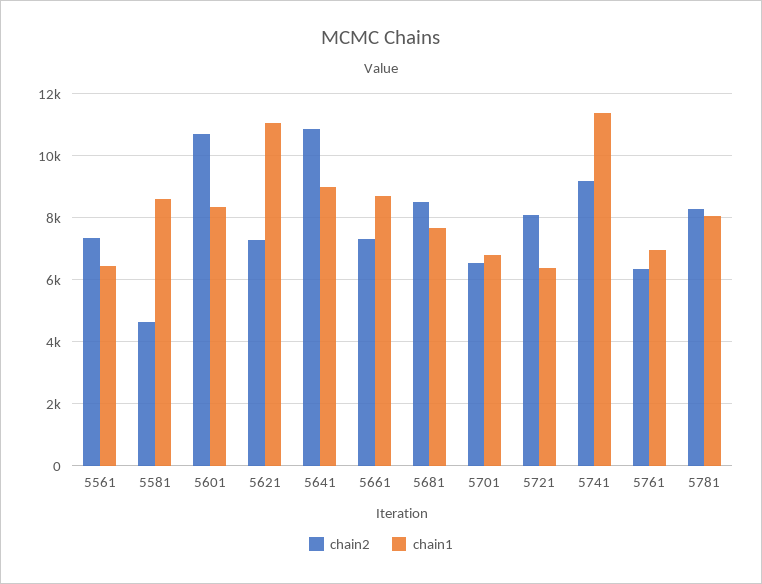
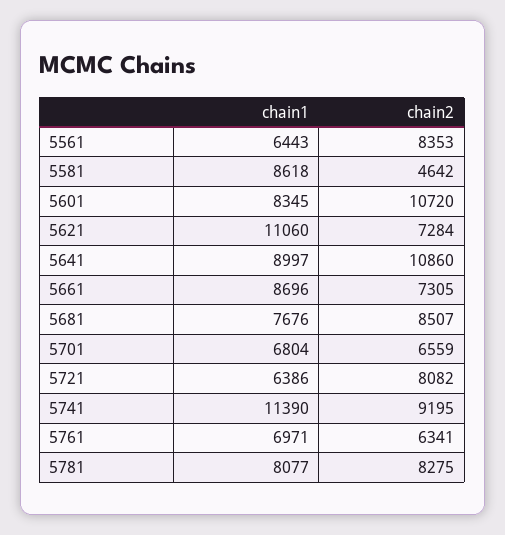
  {
    "chain2": {
-     "5561": 7400,
+     "5561": 8353,
      "5581": 4642,
      "5601": 10720,
      "5621": 7284,
      "5641": 10860,
      "5661": 7305,
      "5681": 8507,
      "5701": 6559,
      "5721": 8082,
      "5741": 9195,
      "5761": 6341,
      "5781": 8275
    },
    "chain1": {
      "5561": 6443,
      "5581": 8618,
      "5601": 8345,
      "5621": 11060,
      "5641": 8997,
      "5661": 8696,
      "5681": 7676,
      "5701": 6804,
      "5721": 6386,
      "5741": 11390,
      "5761": 6971,
      "5781": 8077
    }
  }

